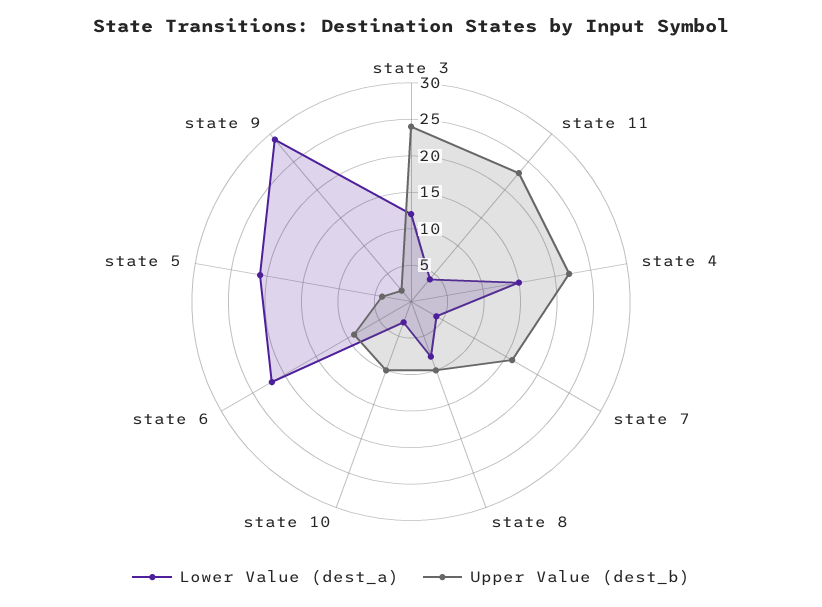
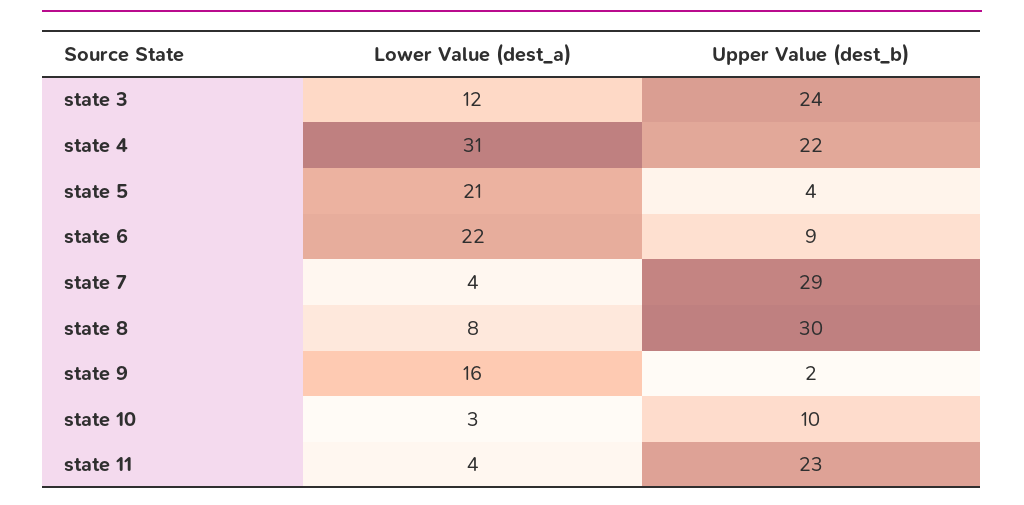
  {
    "Lower Value (dest_a)": {
      "state 3": 12,
      "state 11": 4,
-     "state 4": 15,
+     "state 4": 31,
      "state 7": 4,
      "state 8": 8,
      "state 10": 3,
      "state 6": 22,
      "state 5": 21,
-     "state 9": 30
+     "state 9": 16
    },
    "Upper Value (dest_b)": {
      "state 3": 24,
      "state 11": 23,
      "state 4": 22,
-     "state 7": 15,
+     "state 7": 29,
-     "state 8": 10,
+     "state 8": 30,
      "state 10": 10,
      "state 6": 9,
      "state 5": 4,
      "state 9": 2
    }
  }

